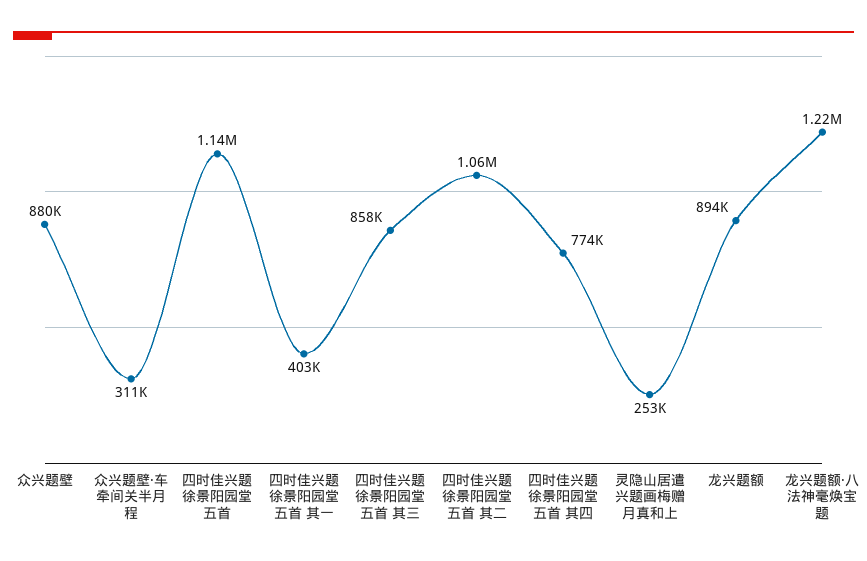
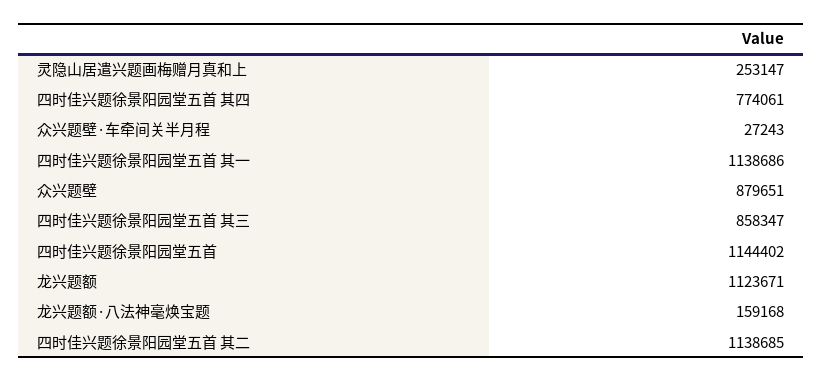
  {
    "众兴题壁": 879651,
-   "众兴题壁·车牵间关半月程": 311000,
+   "众兴题壁·车牵间关半月程": 27243,
    "四时佳兴题徐景阳园堂五首": 1144402,
-   "四时佳兴题徐景阳园堂五首 其一": 403000,
+   "四时佳兴题徐景阳园堂五首 其一": 1138686,
    "四时佳兴题徐景阳园堂五首 其三": 858347,
-   "四时佳兴题徐景阳园堂五首 其二": 1060000,
+   "四时佳兴题徐景阳园堂五首 其二": 1138685,
    "四时佳兴题徐景阳园堂五首 其四": 774061,
    "灵隐山居遣兴题画梅赠月真和上": 253147,
-   "龙兴题额": 894000,
+   "龙兴题额": 1123671,
-   "龙兴题额·八法神毫焕宝题": 1220000
+   "龙兴题额·八法神毫焕宝题": 159168
  }

